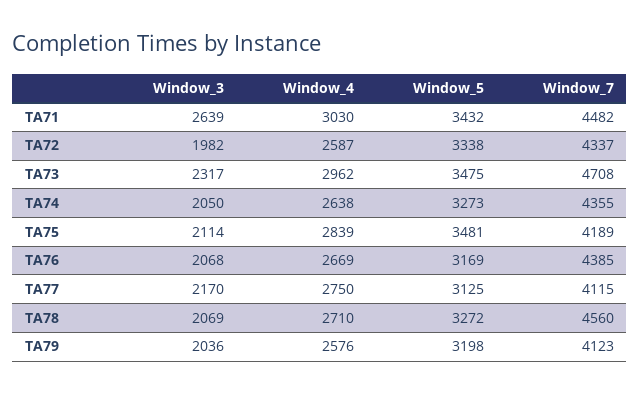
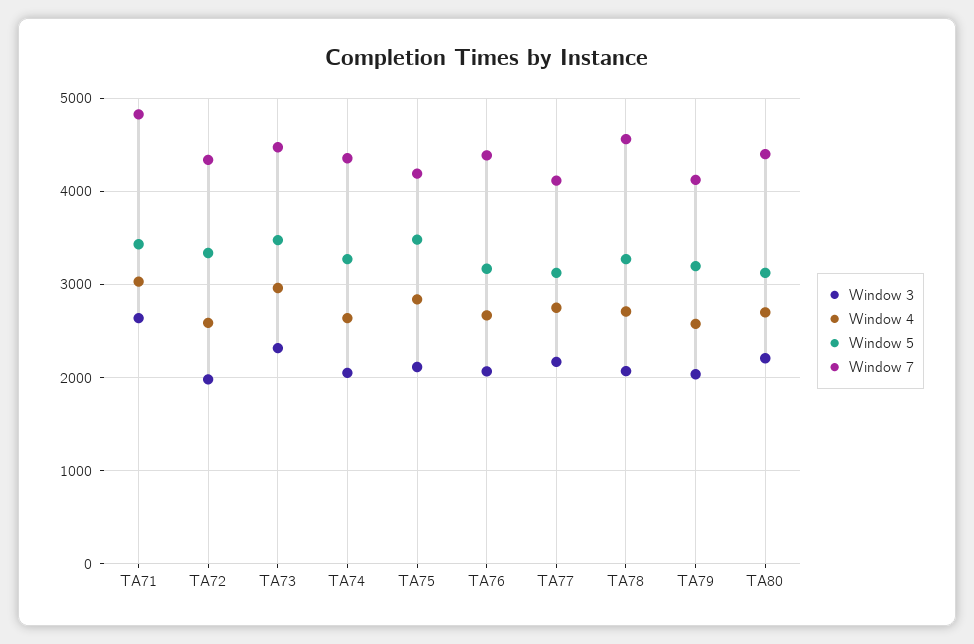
  {
    "Window_3": {
      "TA71": 2639,
      "TA72": 1982,
      "TA73": 2317,
      "TA74": 2050,
      "TA75": 2114,
      "TA76": 2068,
      "TA77": 2170,
      "TA78": 2069,
-     "TA79": 2036
+     "TA79": 2036,
+     "TA80": 2200
    },
    "Window_4": {
      "TA71": 3030,
      "TA72": 2587,
      "TA73": 2962,
      "TA74": 2638,
      "TA75": 2839,
      "TA76": 2669,
      "TA77": 2750,
      "TA78": 2710,
-     "TA79": 2576
+     "TA79": 2576,
+     "TA80": 2700
    },
    "Window_5": {
      "TA71": 3432,
      "TA72": 3338,
      "TA73": 3475,
      "TA74": 3273,
      "TA75": 3481,
      "TA76": 3169,
      "TA77": 3125,
      "TA78": 3272,
-     "TA79": 3198
+     "TA79": 3198,
+     "TA80": 3100
    },
    "Window_7": {
-     "TA71": 4482,
+     "TA71": 4800,
      "TA72": 4337,
-     "TA73": 4708,
+     "TA73": 4500,
      "TA74": 4355,
      "TA75": 4189,
      "TA76": 4385,
      "TA77": 4115,
      "TA78": 4560,
-     "TA79": 4123
+     "TA79": 4123,
+     "TA80": 4400
    }
  }

